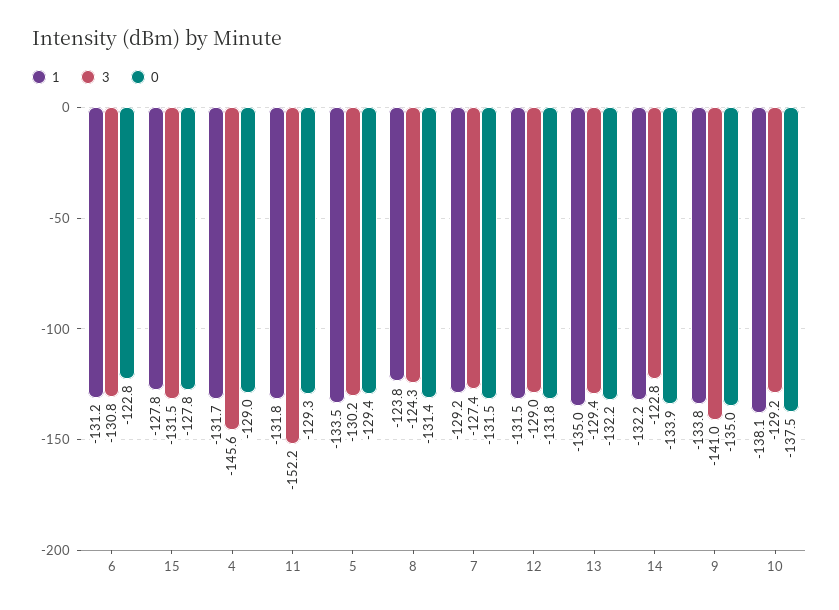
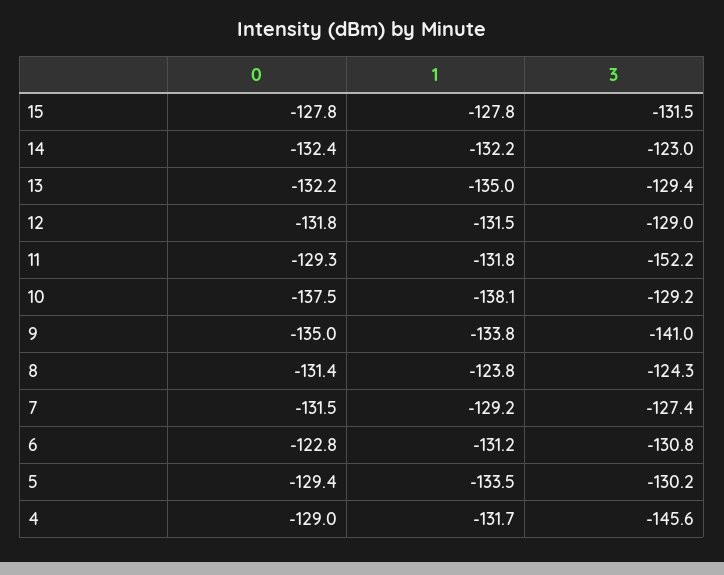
  {
    "1": {
      "6": -131.2,
      "15": -127.8,
      "4": -131.7,
      "11": -131.8,
      "5": -133.5,
      "8": -123.8,
      "7": -129.2,
      "12": -131.5,
      "13": -135,
      "14": -132.2,
      "9": -133.8,
      "10": -138.1
    },
    "3": {
      "6": -130.8,
      "15": -131.5,
      "4": -145.6,
      "11": -152.2,
      "5": -130.2,
      "8": -124.3,
      "7": -127.4,
      "12": -129,
      "13": -129.4,
-     "14": -122.8,
+     "14": -123,
      "9": -141,
      "10": -129.2
    },
    "0": {
      "6": -122.8,
      "15": -127.8,
      "4": -129,
      "11": -129.3,
      "5": -129.4,
      "8": -131.4,
      "7": -131.5,
      "12": -131.8,
      "13": -132.2,
-     "14": -133.9,
+     "14": -132.4,
      "9": -135,
      "10": -137.5
    }
  }

